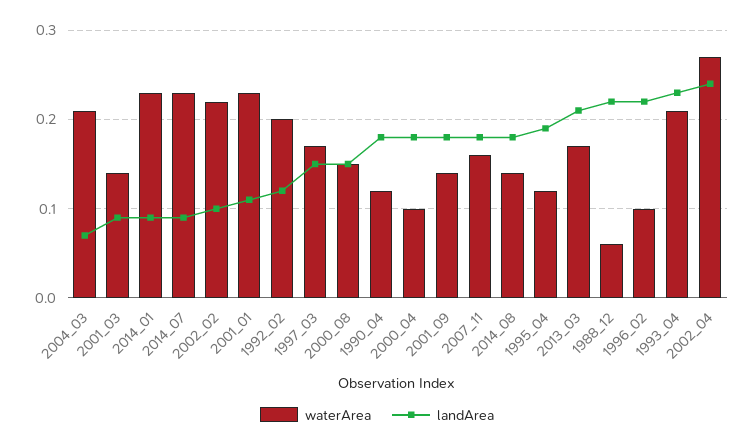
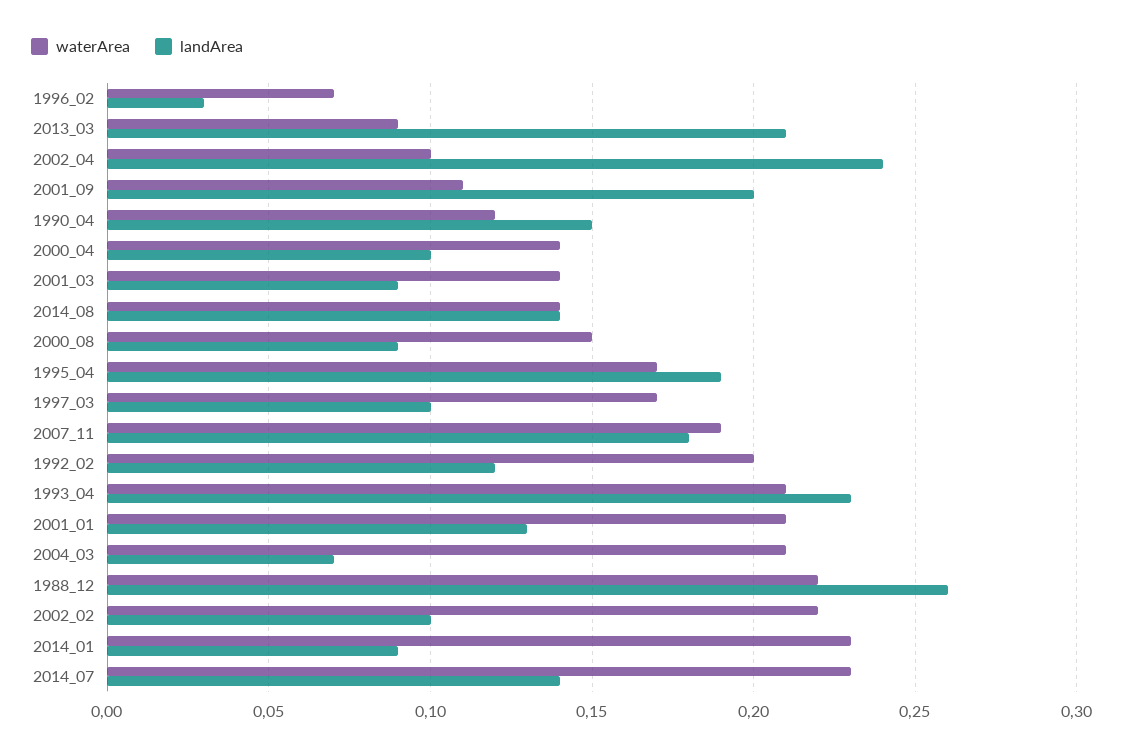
  {
    "waterArea": {
      "2004_03": 0.21,
      "2001_03": 0.14,
      "2014_01": 0.23,
      "2014_07": 0.23,
      "2002_02": 0.22,
-     "2001_01": 0.23,
+     "2001_01": 0.21,
      "1992_02": 0.2,
      "1997_03": 0.17,
      "2000_08": 0.15,
      "1990_04": 0.12,
-     "2000_04": 0.1,
+     "2000_04": 0.14,
-     "2001_09": 0.14,
+     "2001_09": 0.11,
-     "2007_11": 0.16,
+     "2007_11": 0.19,
      "2014_08": 0.14,
-     "1995_04": 0.12,
+     "1995_04": 0.17,
-     "2013_03": 0.17,
+     "2013_03": 0.09,
-     "1988_12": 0.06,
+     "1988_12": 0.22,
-     "1996_02": 0.1,
+     "1996_02": 0.07,
      "1993_04": 0.21,
-     "2002_04": 0.27
+     "2002_04": 0.1
    },
    "landArea": {
      "2004_03": 0.07,
      "2001_03": 0.09,
      "2014_01": 0.09,
-     "2014_07": 0.09,
+     "2014_07": 0.14,
      "2002_02": 0.1,
-     "2001_01": 0.11,
+     "2001_01": 0.13,
      "1992_02": 0.12,
-     "1997_03": 0.15,
+     "1997_03": 0.1,
-     "2000_08": 0.15,
+     "2000_08": 0.09,
-     "1990_04": 0.18,
+     "1990_04": 0.15,
-     "2000_04": 0.18,
+     "2000_04": 0.1,
-     "2001_09": 0.18,
+     "2001_09": 0.2,
      "2007_11": 0.18,
-     "2014_08": 0.18,
+     "2014_08": 0.14,
      "1995_04": 0.19,
      "2013_03": 0.21,
-     "1988_12": 0.22,
+     "1988_12": 0.26,
-     "1996_02": 0.22,
+     "1996_02": 0.03,
      "1993_04": 0.23,
      "2002_04": 0.24
    }
  }

